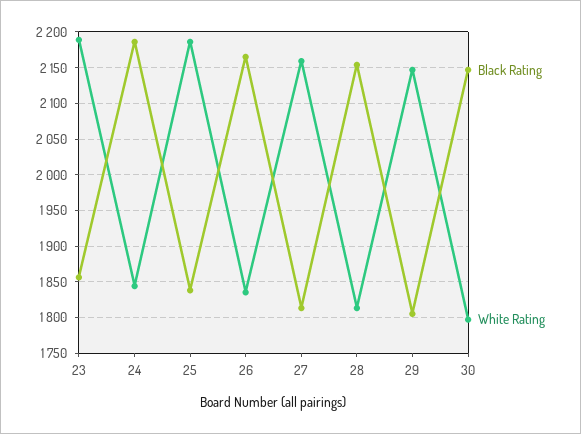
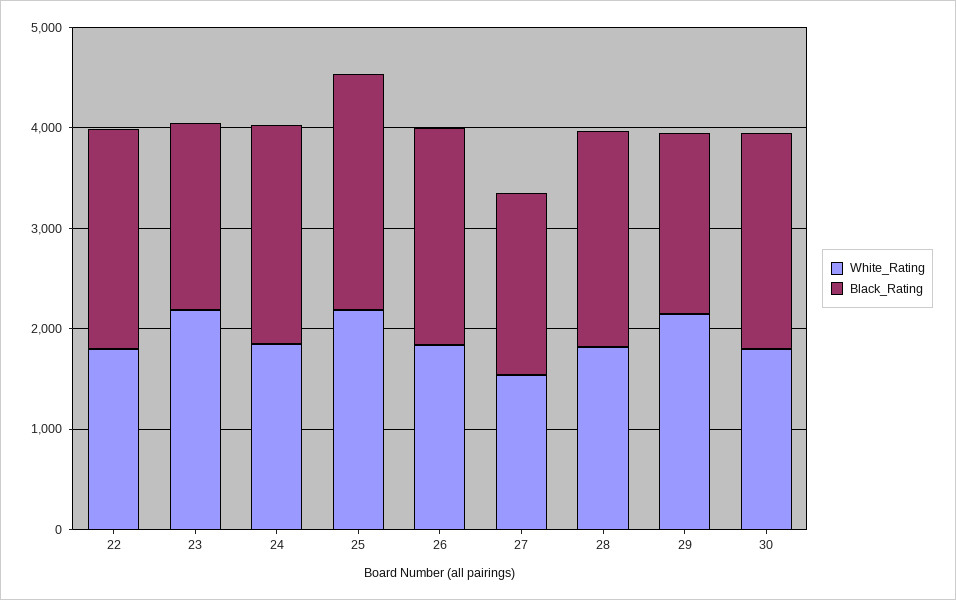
  {
    "Black Rating": {
      "23": 1860,
      "24": 2190,
-     "25": 1840,
+     "25": 2400,
      "26": 2170,
      "27": 1810,
      "28": 2150,
      "29": 1810,
-     "30": 2150
+     "30": 2150,
+     "22": 2200
    },
    "White Rating": {
      "23": 2190,
      "24": 1840,
      "25": 2190,
      "26": 1840,
-     "27": 2160,
+     "27": 1600,
      "28": 1810,
      "29": 2150,
-     "30": 1800
+     "30": 1800,
+     "22": 1800
    }
  }

